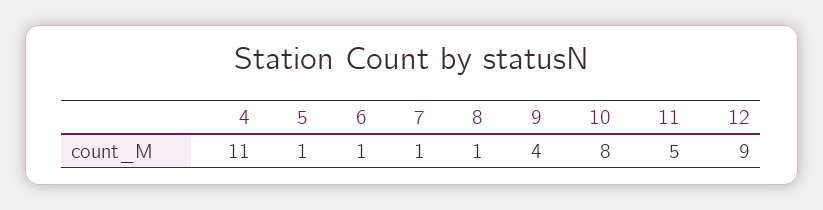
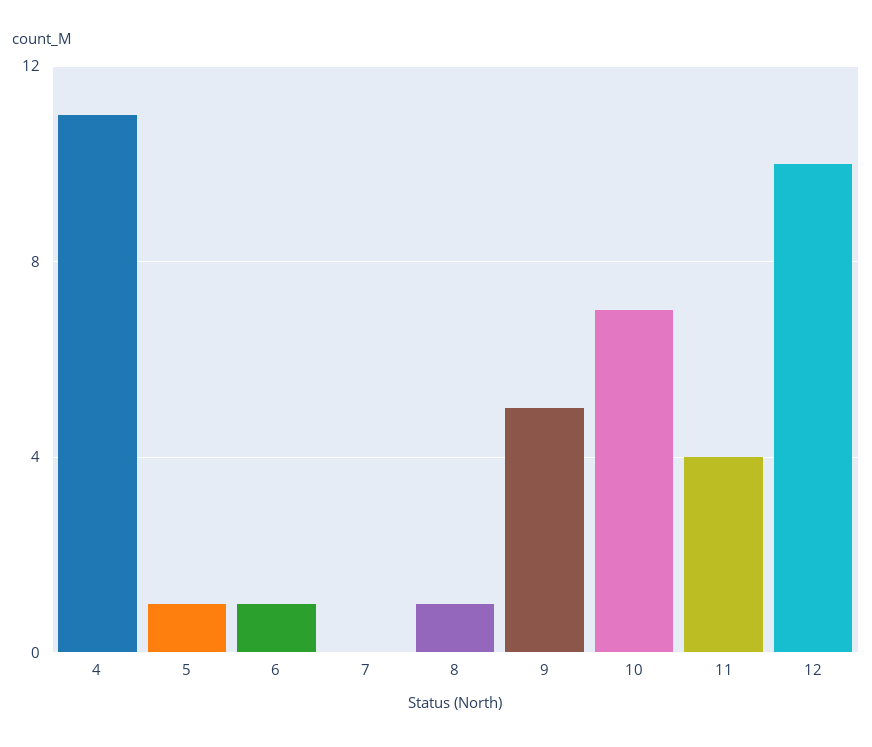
  {
    "4": 11,
    "5": 1,
    "6": 1,
-   "7": 1,
+   "7": 0,
    "8": 1,
-   "9": 4,
+   "9": 5,
-   "10": 8,
+   "10": 7,
-   "11": 5,
+   "11": 4,
-   "12": 9
+   "12": 10
  }

